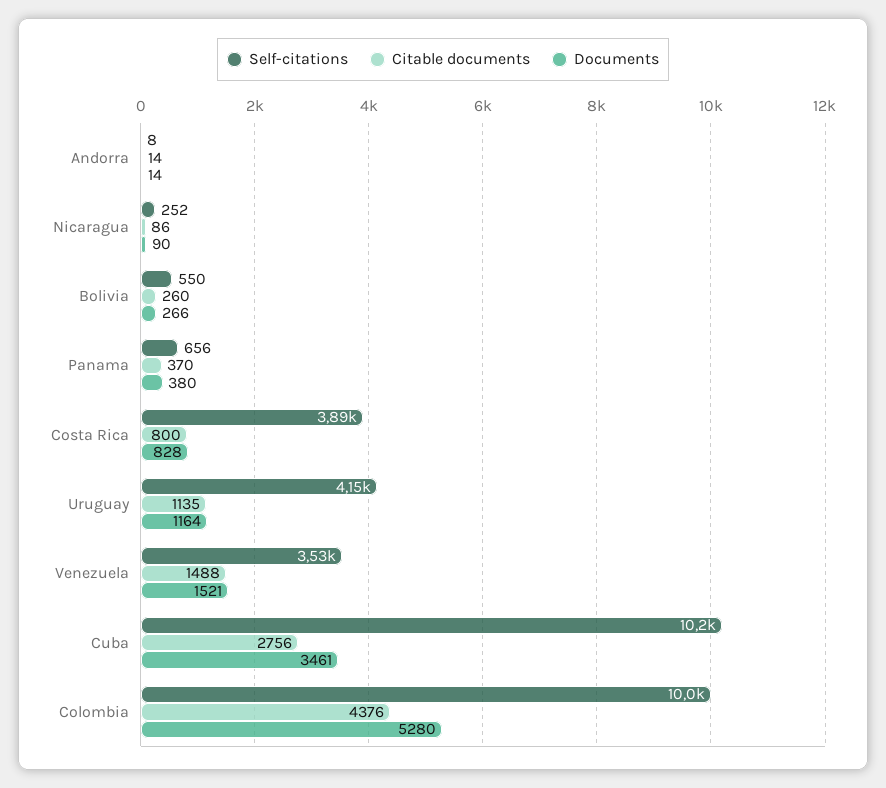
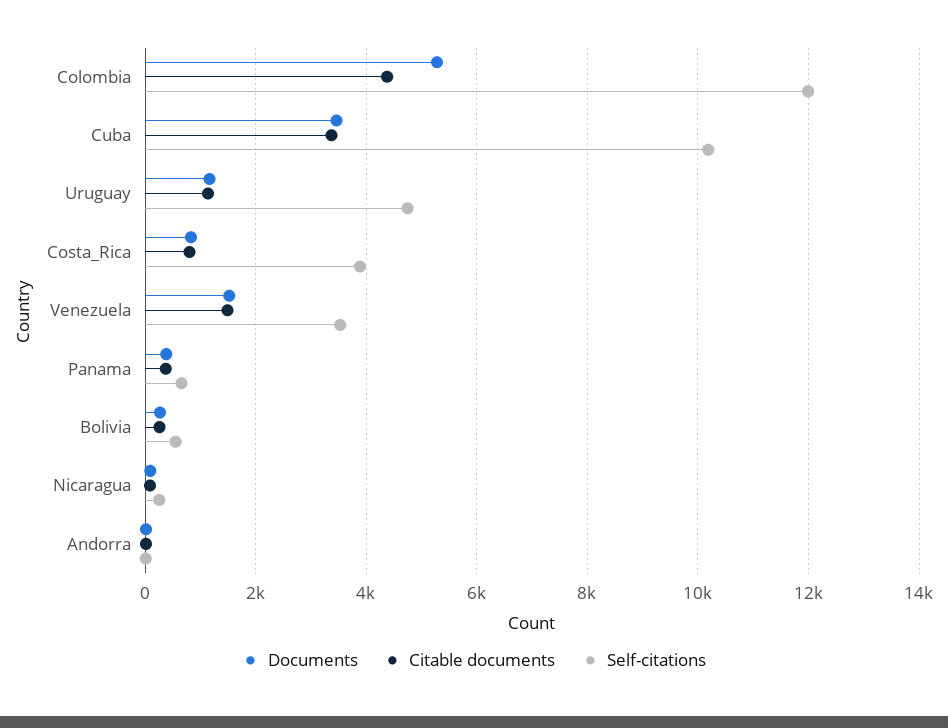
  {
    "Self-citations": {
      "Andorra": 8,
      "Nicaragua": 252,
      "Bolivia": 550,
      "Panama": 656,
      "Costa Rica": 3890,
-     "Uruguay": 4150,
+     "Uruguay": 4800,
      "Venezuela": 3530,
      "Cuba": 10200,
-     "Colombia": 10000
+     "Colombia": 12000
    },
    "Citable documents": {
      "Andorra": 14,
      "Nicaragua": 86,
      "Bolivia": 260,
      "Panama": 370,
      "Costa Rica": 800,
      "Uruguay": 1135,
      "Venezuela": 1488,
-     "Cuba": 2756,
+     "Cuba": 3400,
      "Colombia": 4376
    },
    "Documents": {
      "Andorra": 14,
      "Nicaragua": 90,
      "Bolivia": 266,
      "Panama": 380,
      "Costa Rica": 828,
      "Uruguay": 1164,
      "Venezuela": 1521,
      "Cuba": 3461,
      "Colombia": 5280
    }
  }

